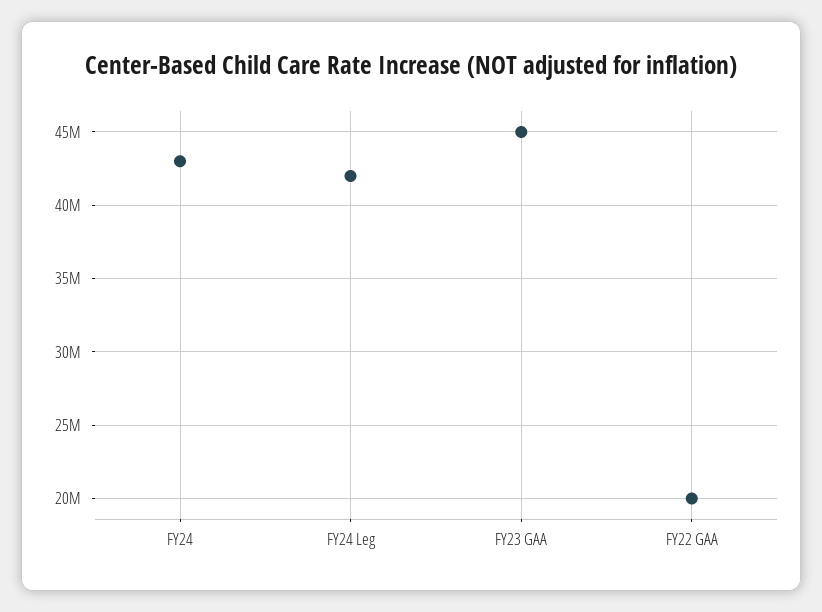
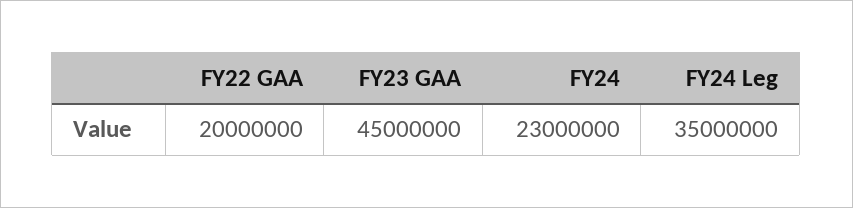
  {
-   "FY24": 43000000,
+   "FY24": 23000000,
-   "FY24 Leg": 42000000,
+   "FY24 Leg": 35000000,
    "FY23 GAA": 45000000,
    "FY22 GAA": 20000000
  }

